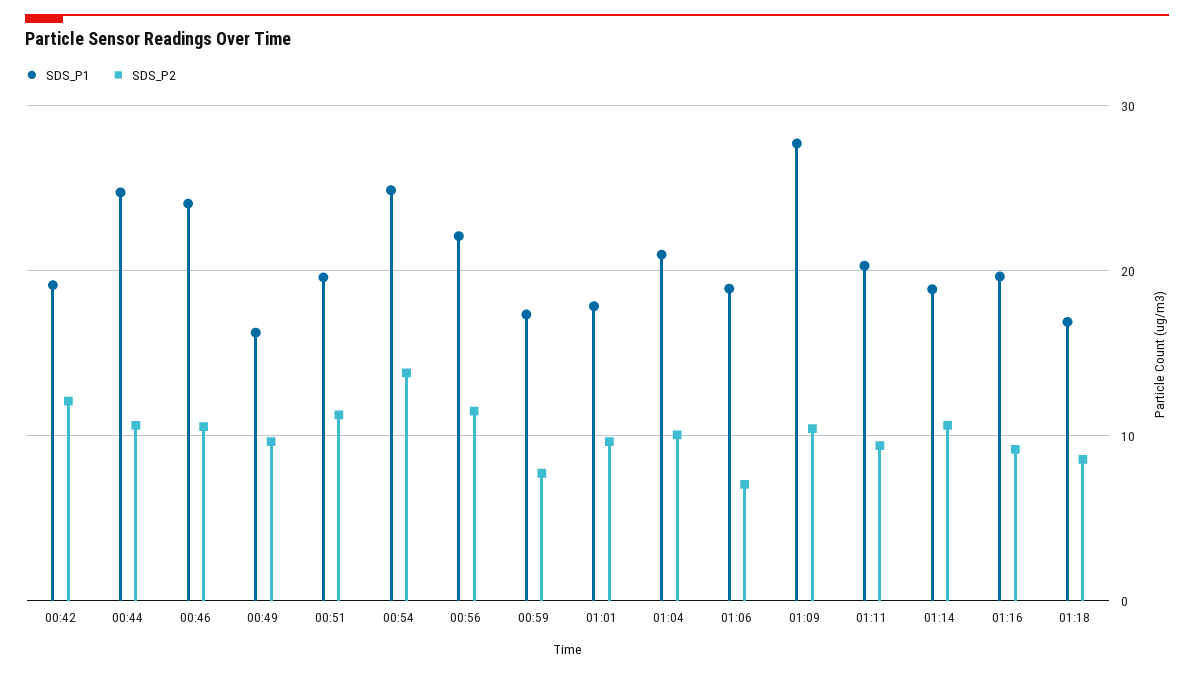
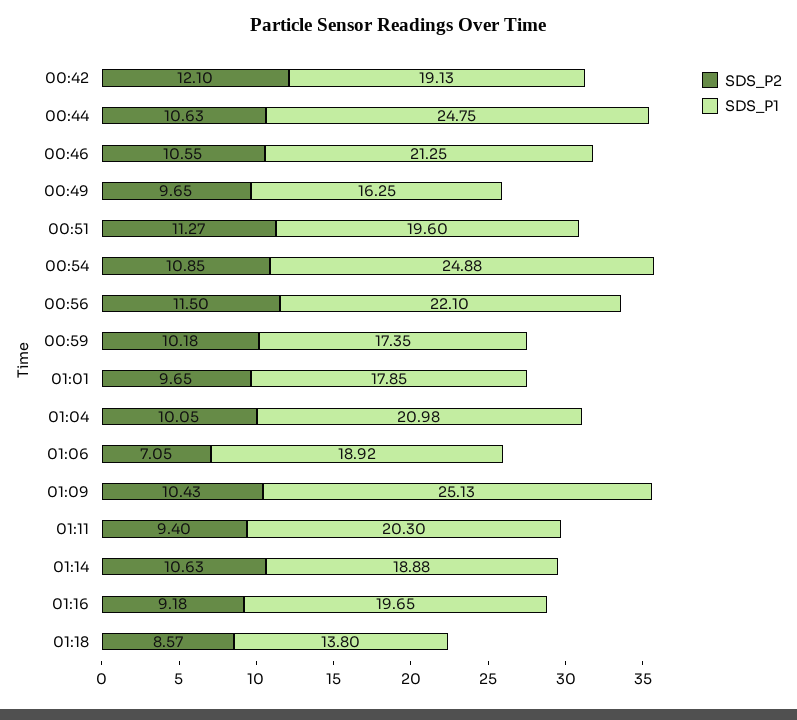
  {
    "SDS_P1": {
      "00:42": 19.13,
      "00:44": 24.75,
-     "00:46": 24,
+     "00:46": 21.25,
      "00:49": 16.25,
      "00:51": 19.6,
      "00:54": 24.88,
      "00:56": 22.1,
      "00:59": 17.35,
      "01:01": 17.85,
      "01:04": 20.98,
      "01:06": 18.92,
-     "01:09": 28,
+     "01:09": 25.13,
      "01:11": 20.3,
      "01:14": 18.88,
      "01:16": 19.65,
-     "01:18": 17
+     "01:18": 13.8
    },
    "SDS_P2": {
      "00:42": 12.1,
      "00:44": 10.63,
      "00:46": 10.55,
      "00:49": 9.65,
      "00:51": 11.27,
-     "00:54": 14,
+     "00:54": 10.85,
      "00:56": 11.5,
-     "00:59": 8,
+     "00:59": 10.18,
      "01:01": 9.65,
      "01:04": 10.05,
      "01:06": 7.05,
      "01:09": 10.43,
      "01:11": 9.4,
      "01:14": 10.63,
      "01:16": 9.18,
      "01:18": 8.57
    }
  }

